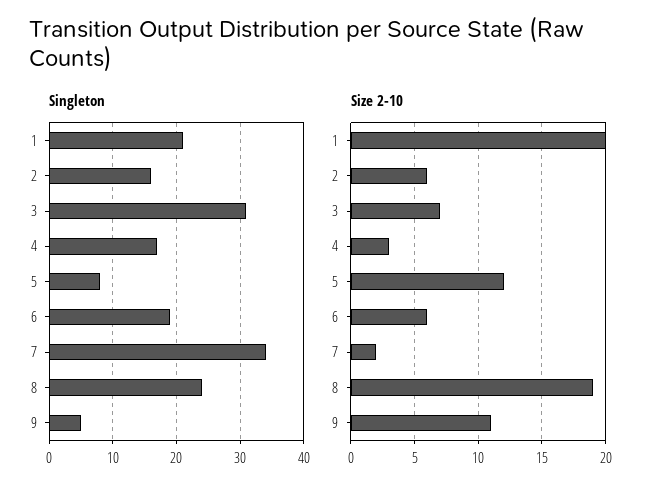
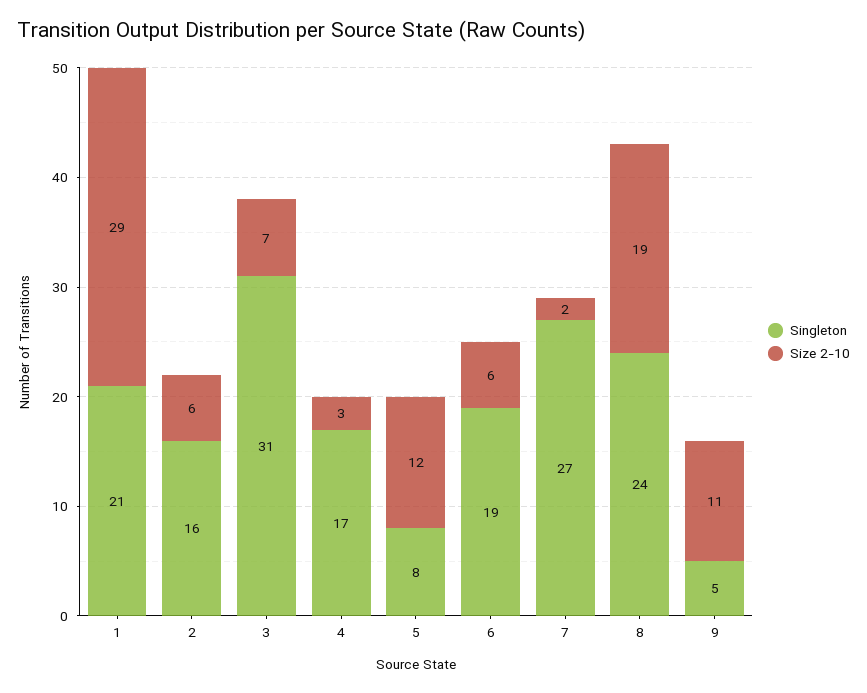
  {
    "Singleton": {
      "1": 21,
      "2": 16,
      "3": 31,
      "4": 17,
      "5": 8,
      "6": 19,
-     "7": 34,
+     "7": 27,
      "8": 24,
      "9": 5
    },
    "Size 2-10": {
-     "1": 20,
+     "1": 29,
      "2": 6,
      "3": 7,
      "4": 3,
      "5": 12,
      "6": 6,
      "7": 2,
      "8": 19,
      "9": 11
    }
  }

